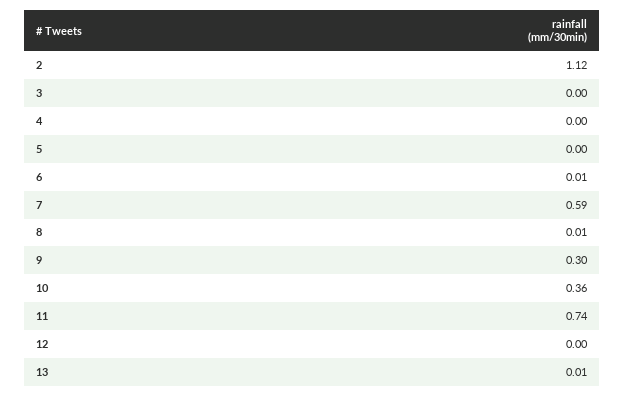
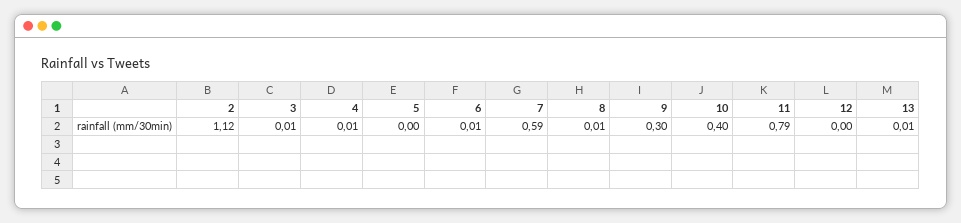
  {
    "2": 1.12,
-   "3": 0,
+   "3": 0.01,
-   "4": 0,
+   "4": 0.01,
    "5": 0,
    "6": 0.01,
    "7": 0.59,
    "8": 0.01,
    "9": 0.3,
-   "10": 0.36,
+   "10": 0.4,
-   "11": 0.74,
+   "11": 0.79,
    "12": 0,
    "13": 0.01
  }

